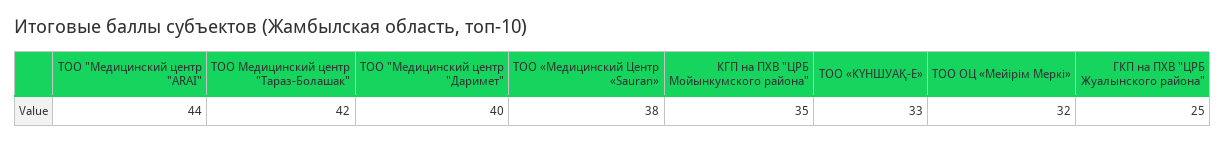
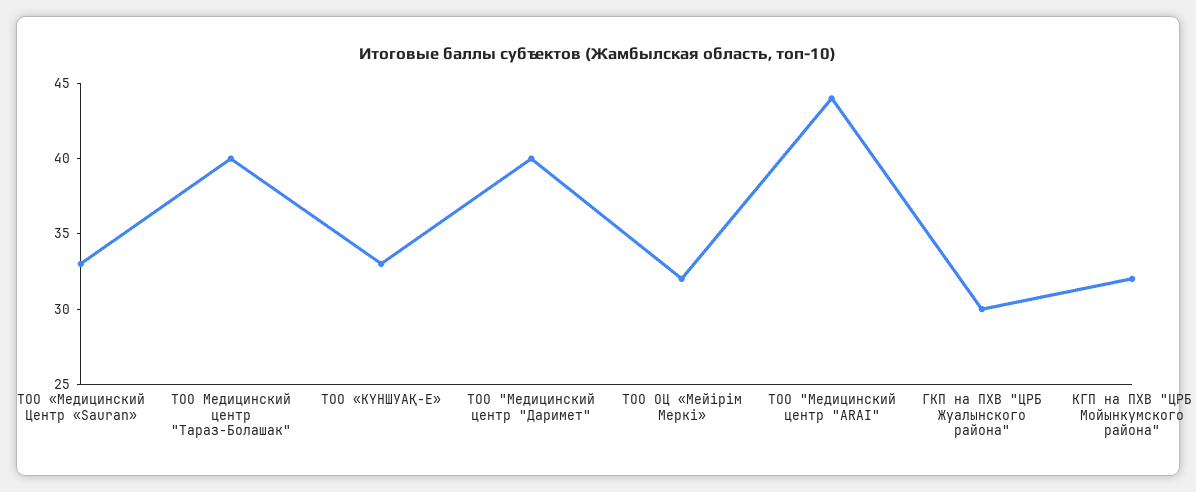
  {
    "ТОО \"Медицинский центр \"ARAI\"": 44,
-   "ТОО Медицинский центр \"Тараз-Болашак\"": 42,
+   "ТОО Медицинский центр \"Тараз-Болашак\"": 40,
    "ТОО \"Медицинский центр \"Даримет\"": 40,
-   "ТОО «Медицинский Центр «Sauran»": 38,
+   "ТОО «Медицинский Центр «Sauran»": 33,
-   "КГП на ПХВ \"ЦРБ Мойынкумского района\"": 35,
+   "КГП на ПХВ \"ЦРБ Мойынкумского района\"": 32,
    "ТОО «КҮНШУАҚ-Е»": 33,
    "ТОО ОЦ «Мейiрiм Меркi»": 32,
-   "ГКП на ПХВ \"ЦРБ Жуалынского района\"": 25
+   "ГКП на ПХВ \"ЦРБ Жуалынского района\"": 30
  }

